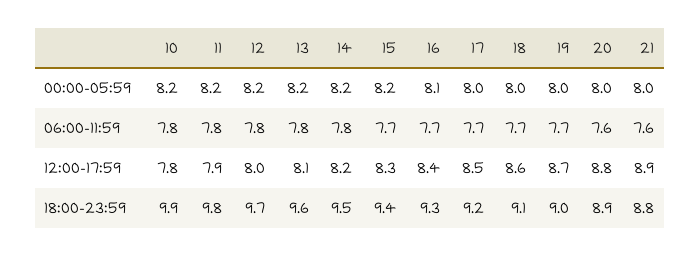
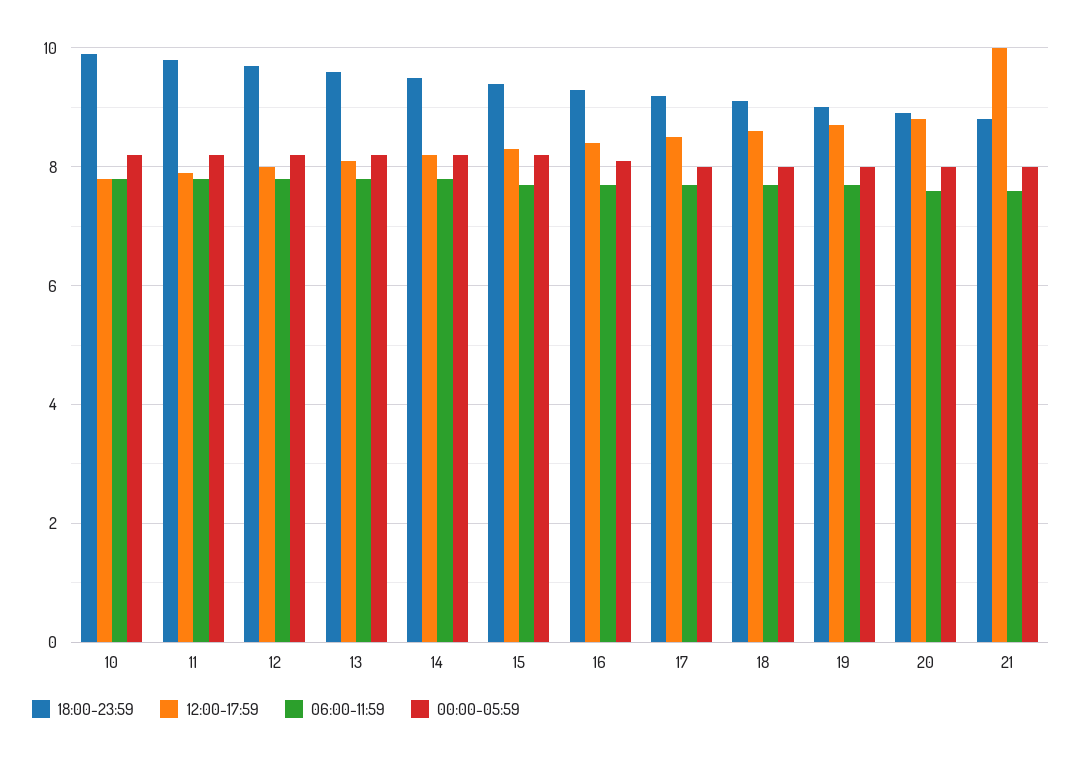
  {
    "00:00-05:59": {
      "10": 8.2,
      "11": 8.2,
      "12": 8.2,
      "13": 8.2,
      "14": 8.2,
      "15": 8.2,
      "16": 8.1,
      "17": 8,
      "18": 8,
      "19": 8,
      "20": 8,
      "21": 8
    },
    "06:00-11:59": {
      "10": 7.8,
      "11": 7.8,
      "12": 7.8,
      "13": 7.8,
      "14": 7.8,
      "15": 7.7,
      "16": 7.7,
      "17": 7.7,
      "18": 7.7,
      "19": 7.7,
      "20": 7.6,
      "21": 7.6
    },
    "12:00-17:59": {
      "10": 7.8,
      "11": 7.9,
      "12": 8,
      "13": 8.1,
      "14": 8.2,
      "15": 8.3,
      "16": 8.4,
      "17": 8.5,
      "18": 8.6,
      "19": 8.7,
      "20": 8.8,
-     "21": 8.9
+     "21": 10
    },
    "18:00-23:59": {
      "10": 9.9,
      "11": 9.8,
      "12": 9.7,
      "13": 9.6,
      "14": 9.5,
      "15": 9.4,
      "16": 9.3,
      "17": 9.2,
      "18": 9.1,
      "19": 9,
      "20": 8.9,
      "21": 8.8
    }
  }

